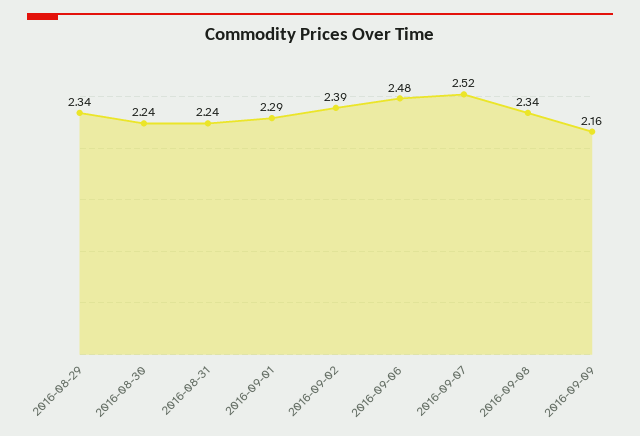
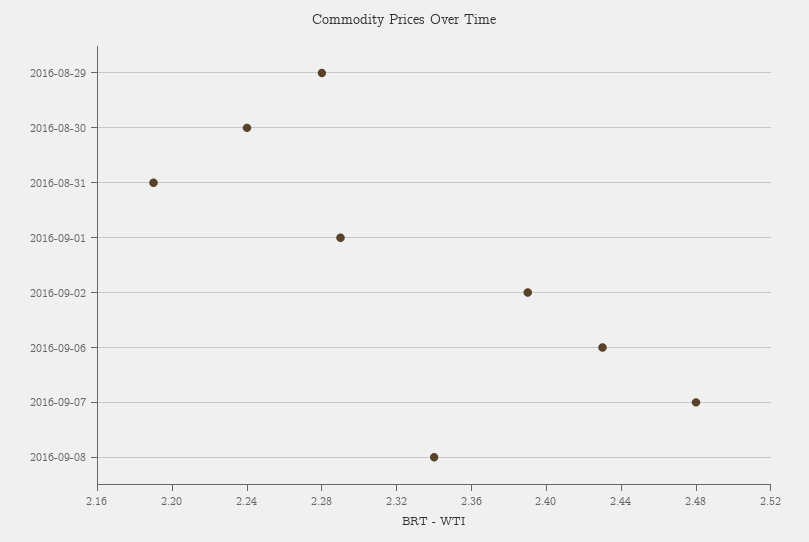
  {
-   "2016-08-29": 2.34,
+   "2016-08-29": 2.28,
    "2016-08-30": 2.24,
-   "2016-08-31": 2.24,
+   "2016-08-31": 2.19,
    "2016-09-01": 2.29,
    "2016-09-02": 2.39,
-   "2016-09-06": 2.48,
+   "2016-09-06": 2.43,
-   "2016-09-07": 2.52,
+   "2016-09-07": 2.48,
-   "2016-09-08": 2.34,
+   "2016-09-08": 2.34
-   "2016-09-09": 2.16
  }

